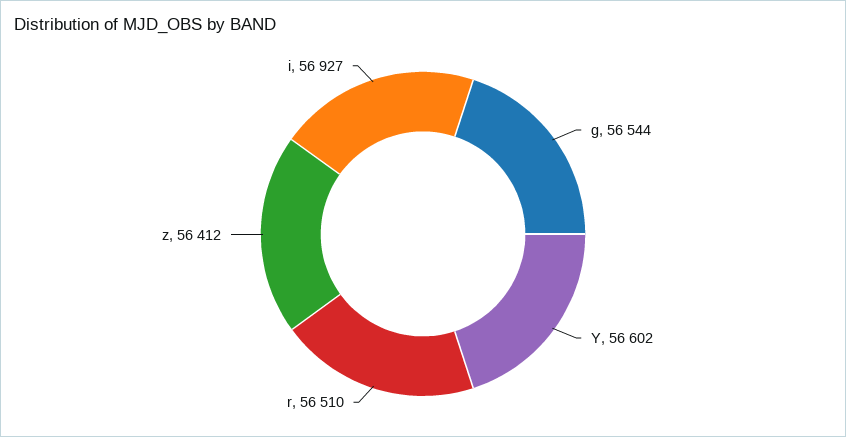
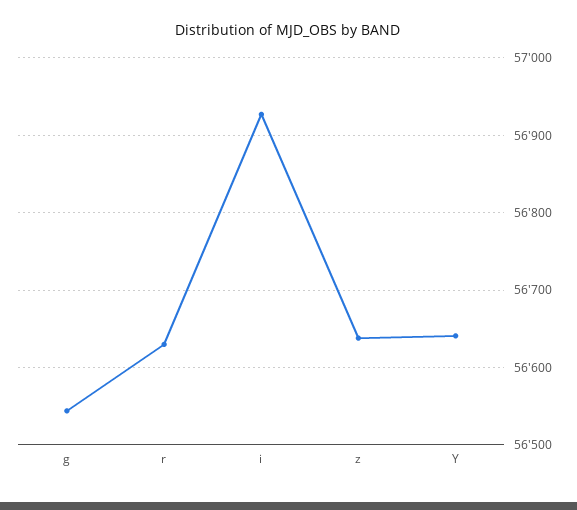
  {
    "g": 56544,
-   "Y": 56602,
+   "Y": 56640,
-   "r": 56510,
+   "r": 56630,
-   "z": 56412,
+   "z": 56640,
    "i": 56927
  }

